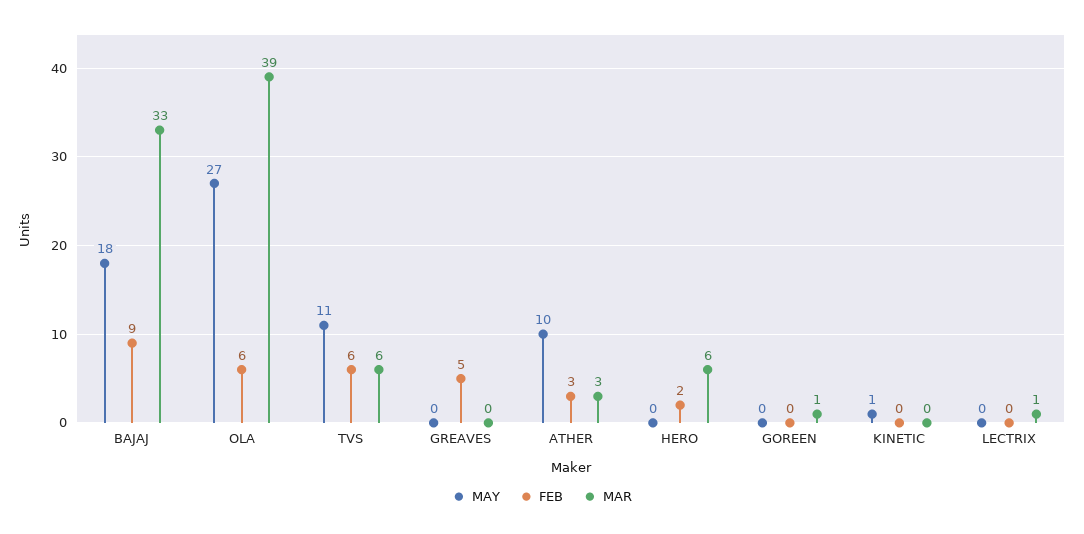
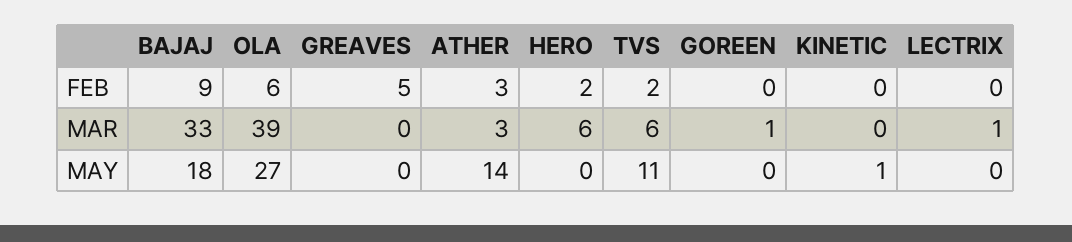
  {
    "MAY": {
      "BAJAJ": 18,
      "OLA": 27,
      "TVS": 11,
      "GREAVES": 0,
-     "ATHER": 10,
+     "ATHER": 14,
      "HERO": 0,
      "GOREEN": 0,
      "KINETIC": 1,
      "LECTRIX": 0
    },
    "FEB": {
      "BAJAJ": 9,
      "OLA": 6,
-     "TVS": 6,
+     "TVS": 2,
      "GREAVES": 5,
      "ATHER": 3,
      "HERO": 2,
      "GOREEN": 0,
      "KINETIC": 0,
      "LECTRIX": 0
    },
    "MAR": {
      "BAJAJ": 33,
      "OLA": 39,
      "TVS": 6,
      "GREAVES": 0,
      "ATHER": 3,
      "HERO": 6,
      "GOREEN": 1,
      "KINETIC": 0,
      "LECTRIX": 1
    }
  }

